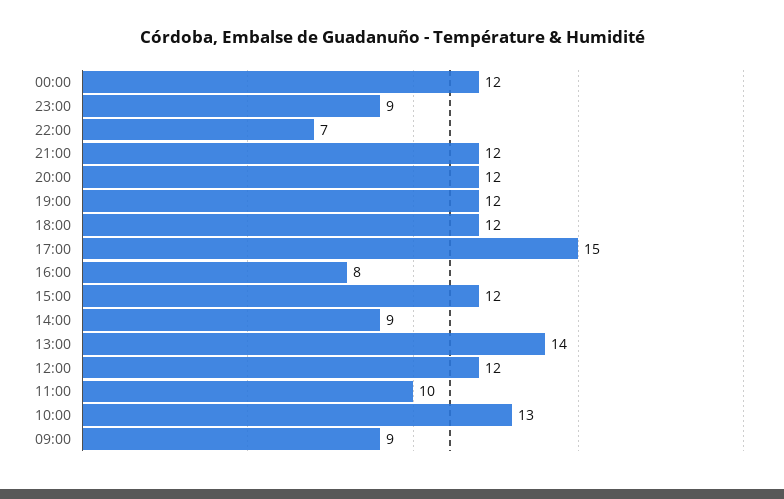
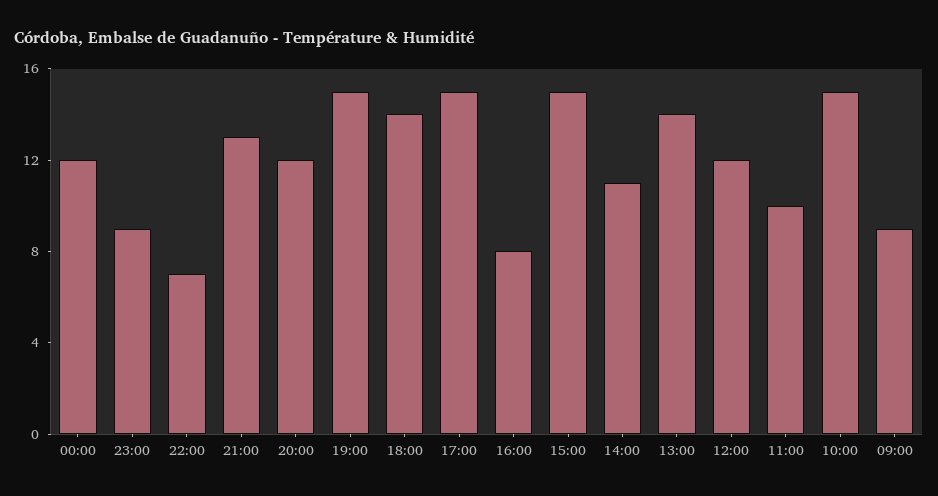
  {
    "00:00": 12,
    "23:00": 9,
    "22:00": 7,
-   "21:00": 12,
+   "21:00": 13,
    "20:00": 12,
-   "19:00": 12,
+   "19:00": 15,
-   "18:00": 12,
+   "18:00": 14,
    "17:00": 15,
    "16:00": 8,
-   "15:00": 12,
+   "15:00": 15,
-   "14:00": 9,
+   "14:00": 11,
    "13:00": 14,
    "12:00": 12,
    "11:00": 10,
-   "10:00": 13,
+   "10:00": 15,
    "09:00": 9
  }

